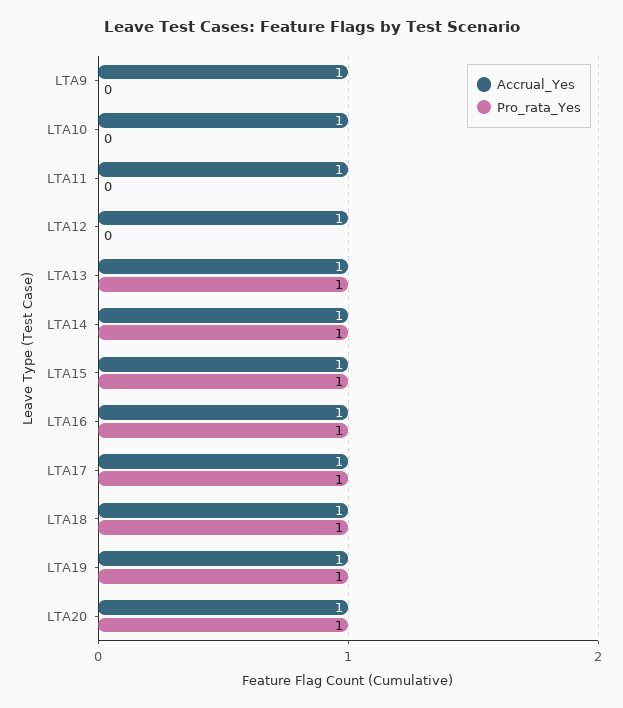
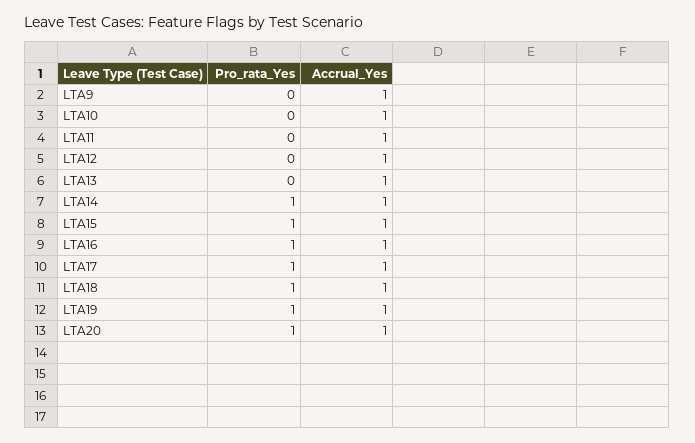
  {
    "Accrual_Yes": {
      "LTA9": 1,
      "LTA10": 1,
      "LTA11": 1,
      "LTA12": 1,
      "LTA13": 1,
      "LTA14": 1,
      "LTA15": 1,
      "LTA16": 1,
      "LTA17": 1,
      "LTA18": 1,
      "LTA19": 1,
      "LTA20": 1
    },
    "Pro_rata_Yes": {
      "LTA9": 0,
      "LTA10": 0,
      "LTA11": 0,
      "LTA12": 0,
-     "LTA13": 1,
+     "LTA13": 0,
      "LTA14": 1,
      "LTA15": 1,
      "LTA16": 1,
      "LTA17": 1,
      "LTA18": 1,
      "LTA19": 1,
      "LTA20": 1
    }
  }

